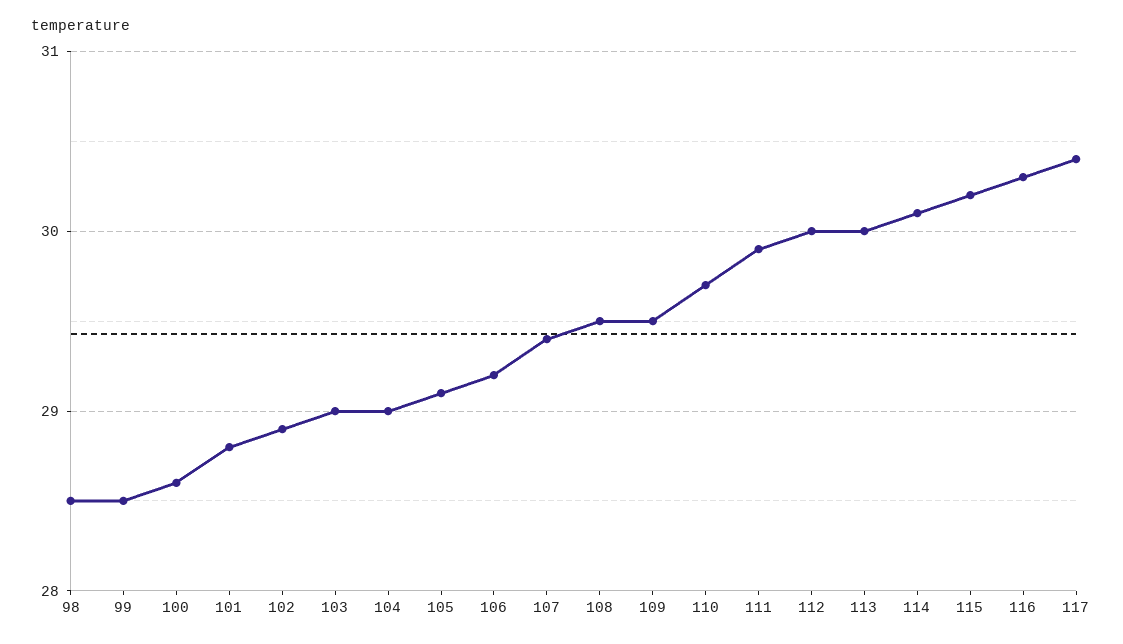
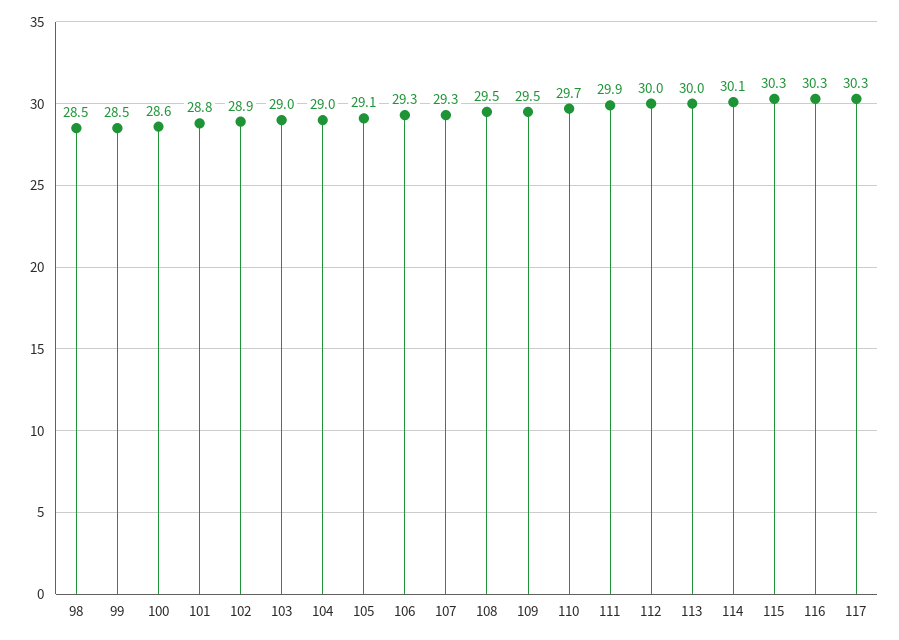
  {
    "98": 28.5,
    "99": 28.5,
    "100": 28.6,
    "101": 28.8,
    "102": 28.9,
    "103": 29,
    "104": 29,
    "105": 29.1,
-   "106": 29.2,
+   "106": 29.3,
-   "107": 29.4,
+   "107": 29.3,
    "108": 29.5,
    "109": 29.5,
    "110": 29.7,
    "111": 29.9,
    "112": 30,
    "113": 30,
    "114": 30.1,
-   "115": 30.2,
+   "115": 30.3,
    "116": 30.3,
-   "117": 30.4
+   "117": 30.3
  }

